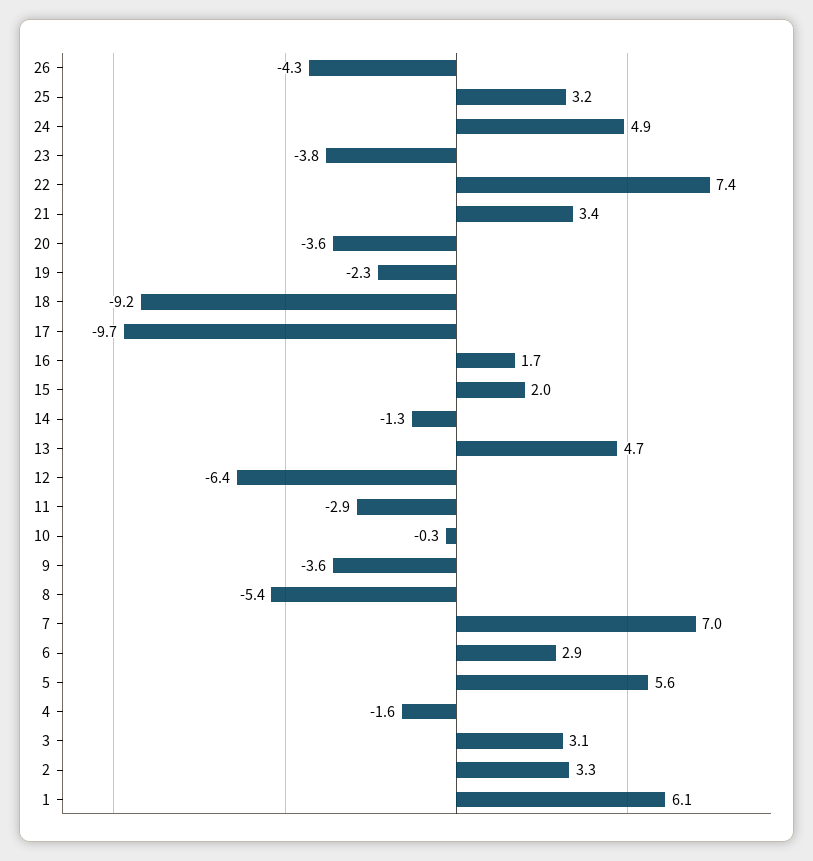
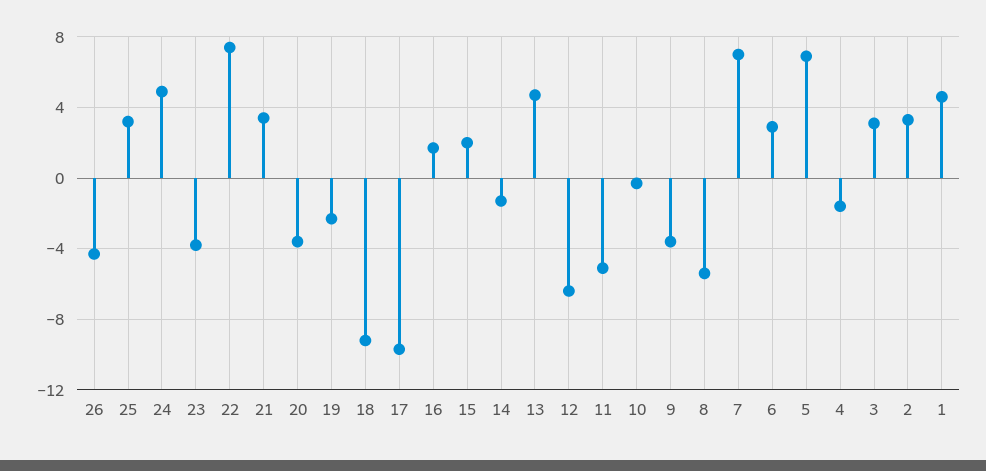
  {
    "26": -4.3,
    "25": 3.2,
    "24": 4.9,
    "23": -3.8,
    "22": 7.4,
    "21": 3.4,
    "20": -3.6,
    "19": -2.3,
    "18": -9.2,
    "17": -9.7,
    "16": 1.7,
    "15": 2,
    "14": -1.3,
    "13": 4.7,
    "12": -6.4,
-   "11": -2.9,
+   "11": -5,
    "10": -0.3,
    "9": -3.6,
    "8": -5.4,
    "7": 7,
    "6": 2.9,
-   "5": 5.6,
+   "5": 7,
    "4": -1.6,
    "3": 3.1,
    "2": 3.3,
-   "1": 6.1
+   "1": 4.5
  }

